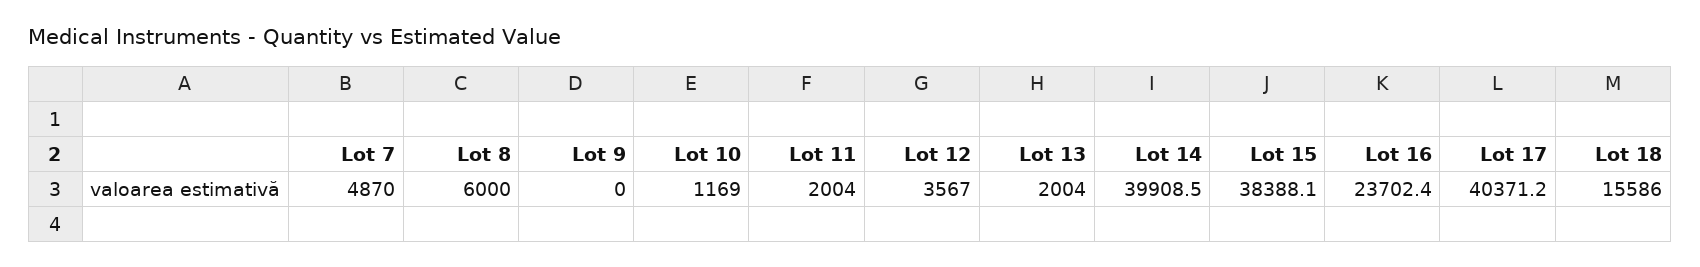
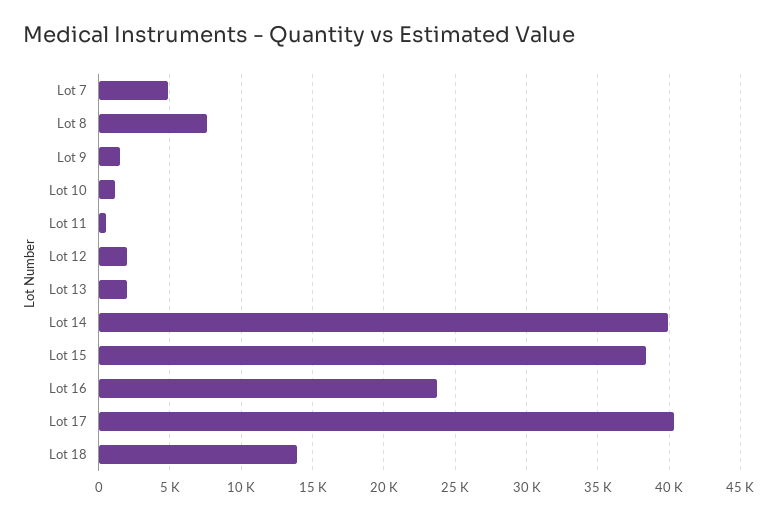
  {
    "Lot 7": 4870,
-   "Lot 8": 6000,
+   "Lot 8": 7500,
-   "Lot 9": 0,
+   "Lot 9": 1500,
    "Lot 10": 1169,
-   "Lot 11": 2004,
+   "Lot 11": 500,
-   "Lot 12": 3567,
+   "Lot 12": 2000,
    "Lot 13": 2004,
    "Lot 14": 39908.5,
    "Lot 15": 38388.1,
    "Lot 16": 23702.4,
    "Lot 17": 40371.2,
-   "Lot 18": 15586
+   "Lot 18": 14000
  }

